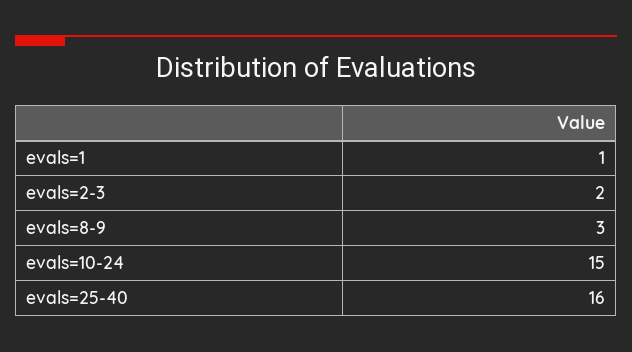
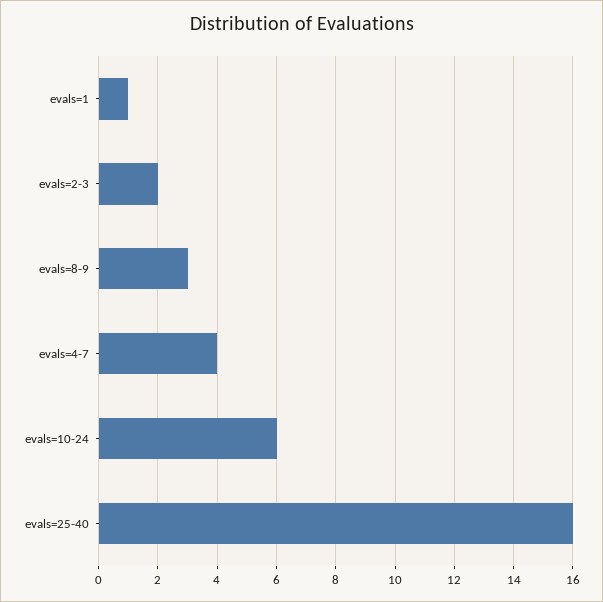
  {
    "evals=1": 1,
    "evals=2-3": 2,
    "evals=8-9": 3,
-   "evals=10-24": 15,
+   "evals=10-24": 6,
-   "evals=25-40": 16
+   "evals=25-40": 16,
+   "evals=4-7": 4
  }

